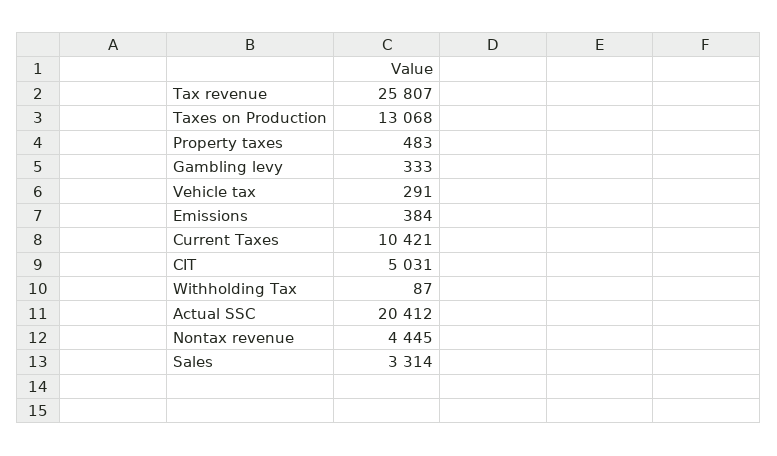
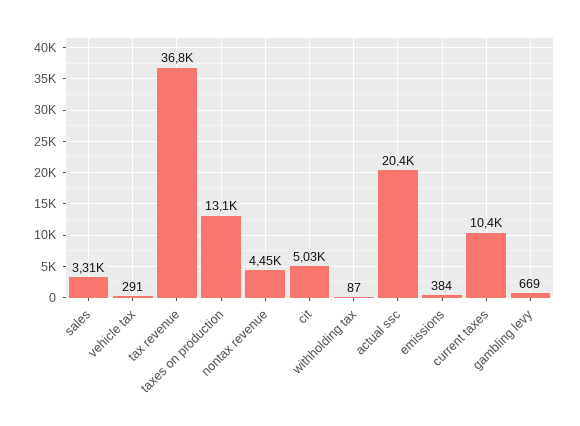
  {
-   "Tax revenue": 25807,
+   "Tax revenue": 36800,
    "Taxes on Production": 13068,
-   "Property taxes": 483,
-   "Gambling levy": 333,
+   "Gambling levy": 669,
    "Vehicle tax": 291,
    "Emissions": 384,
    "Current Taxes": 10421,
    "CIT": 5031,
    "Withholding Tax": 87,
    "Actual SSC": 20412,
    "Nontax revenue": 4445,
    "Sales": 3314
  }

